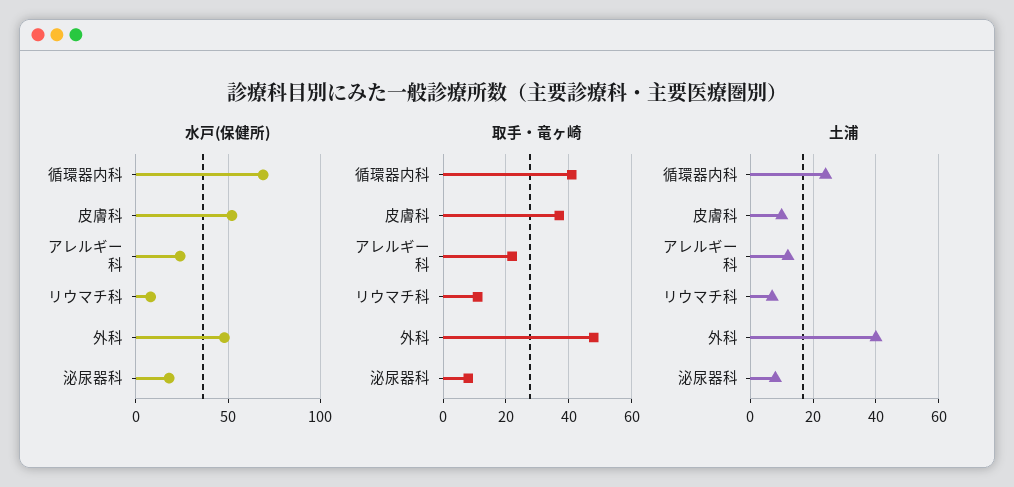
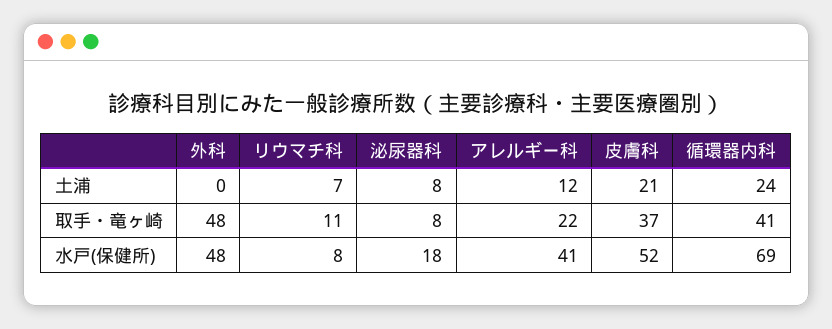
  {
    "水戸(保健所)": {
      "循環器内科": 69,
      "皮膚科": 52,
-     "アレルギー科": 25,
+     "アレルギー科": 41,
      "リウマチ科": 8,
      "外科": 48,
      "泌尿器科": 18
    },
    "取手・竜ヶ崎": {
      "循環器内科": 41,
      "皮膚科": 37,
      "アレルギー科": 22,
      "リウマチ科": 11,
      "外科": 48,
      "泌尿器科": 8
    },
    "土浦": {
      "循環器内科": 24,
-     "皮膚科": 10,
+     "皮膚科": 21,
      "アレルギー科": 12,
      "リウマチ科": 7,
-     "外科": 40,
+     "外科": 0,
      "泌尿器科": 8
    }
  }

